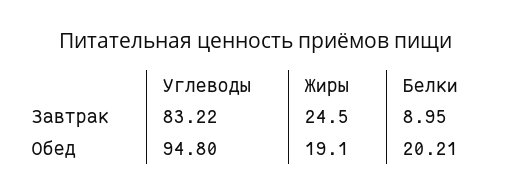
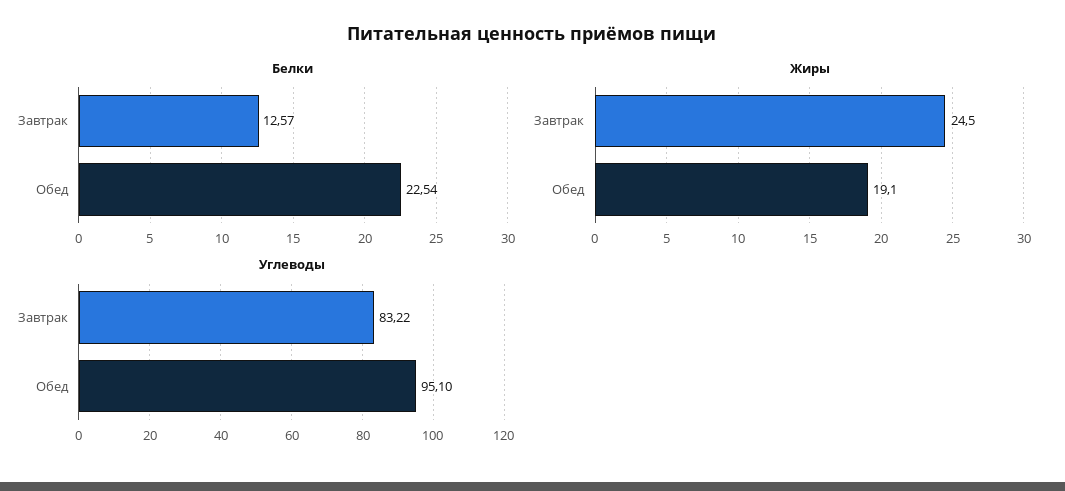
  {
    "Углеводы": {
      "Завтрак": 83.22,
-     "Обед": 94.8
+     "Обед": 95.1
    },
    "Жиры": {
      "Завтрак": 24.5,
      "Обед": 19.1
    },
    "Белки": {
-     "Завтрак": 8.95,
+     "Завтрак": 12.57,
-     "Обед": 20.21
+     "Обед": 22.54
    }
  }

